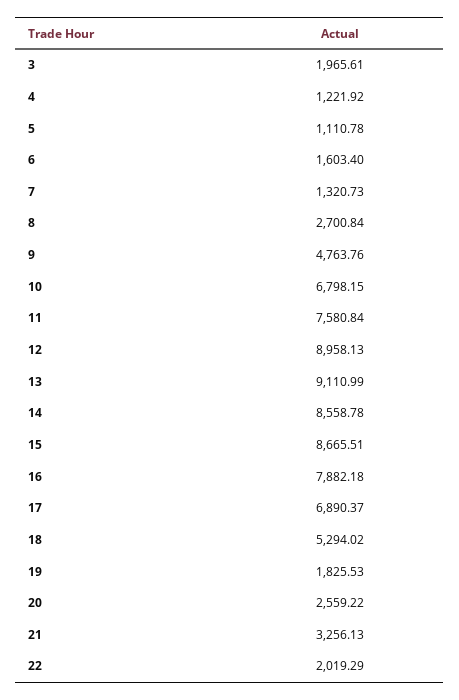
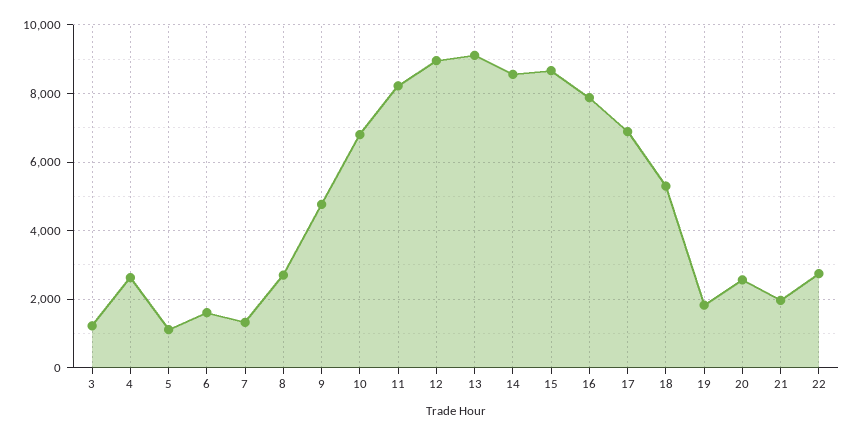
  {
-   "3": 1965.61,
+   "3": 1200,
-   "4": 1221.92,
+   "4": 2600,
    "5": 1110.78,
    "6": 1603.4,
    "7": 1320.73,
    "8": 2700.84,
    "9": 4763.76,
    "10": 6798.15,
-   "11": 7580.84,
+   "11": 8200,
    "12": 8958.13,
    "13": 9110.99,
    "14": 8558.78,
    "15": 8665.51,
    "16": 7882.18,
    "17": 6890.37,
    "18": 5294.02,
    "19": 1825.53,
    "20": 2559.22,
-   "21": 3256.13,
+   "21": 2000,
-   "22": 2019.29
+   "22": 2800
  }

